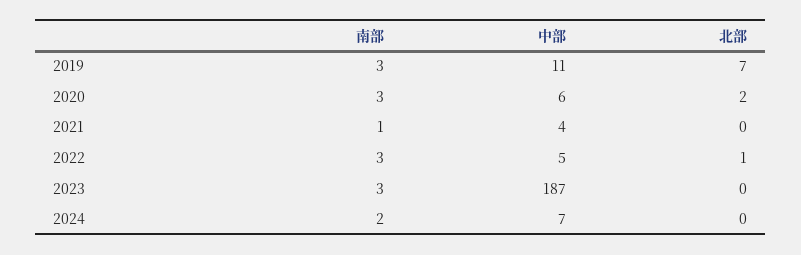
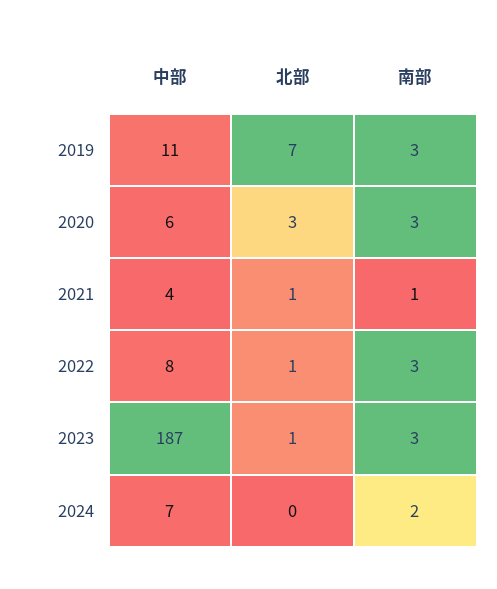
  {
    "南部": {
      "2019": 3,
      "2020": 3,
      "2021": 1,
      "2022": 3,
      "2023": 3,
      "2024": 2
    },
    "中部": {
      "2019": 11,
      "2020": 6,
      "2021": 4,
-     "2022": 5,
+     "2022": 8,
      "2023": 187,
      "2024": 7
    },
    "北部": {
      "2019": 7,
-     "2020": 2,
+     "2020": 3,
-     "2021": 0,
+     "2021": 1,
      "2022": 1,
-     "2023": 0,
+     "2023": 1,
      "2024": 0
    }
  }

